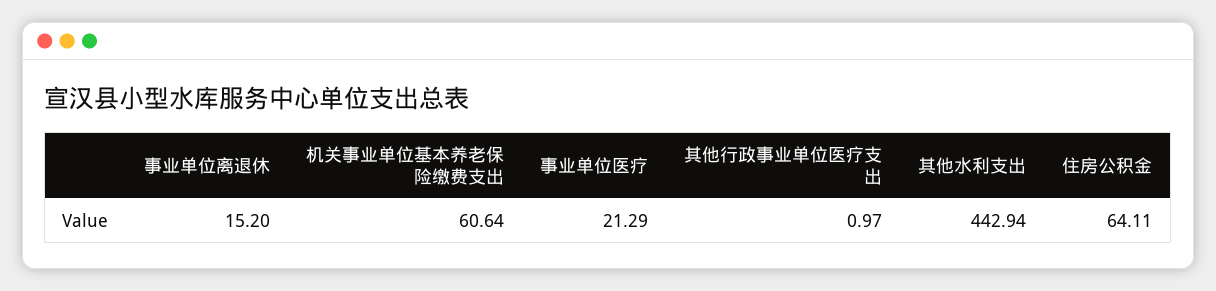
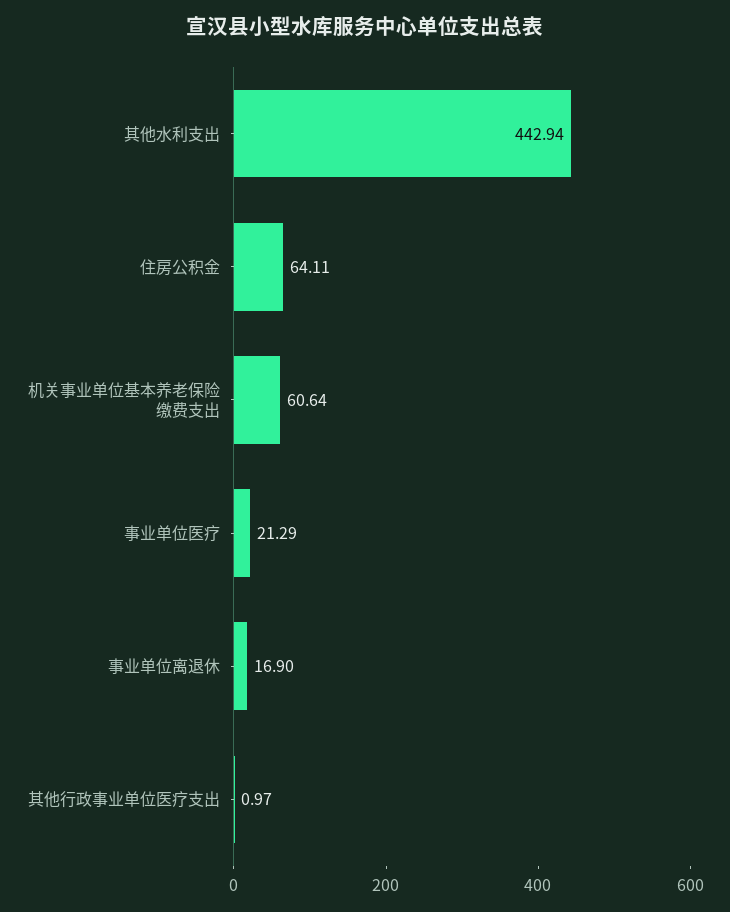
  {
-   "事业单位离退休": 15.2,
+   "事业单位离退休": 16.9,
    "机关事业单位基本养老保险缴费支出": 60.64,
    "事业单位医疗": 21.29,
    "其他行政事业单位医疗支出": 0.97,
    "其他水利支出": 442.94,
    "住房公积金": 64.11
  }

